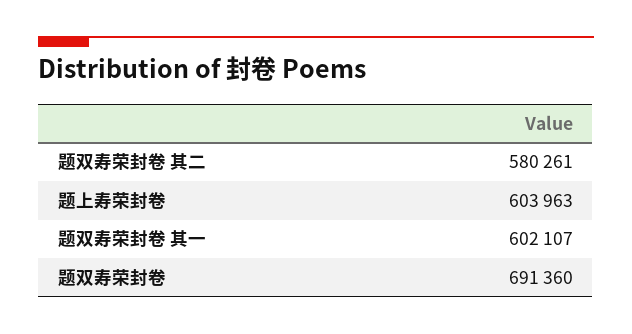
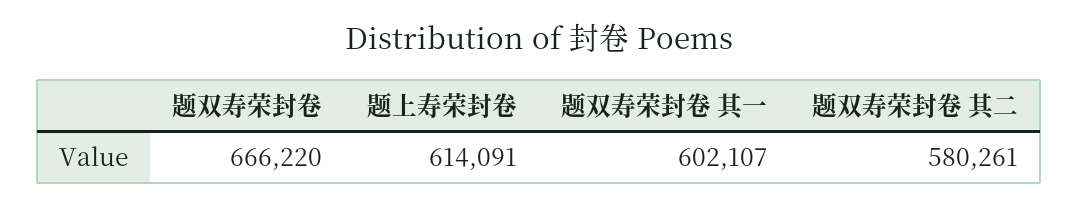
  {
    "题双寿荣封卷 其二": 580261,
-   "题上寿荣封卷": 603963,
+   "题上寿荣封卷": 614091,
    "题双寿荣封卷 其一": 602107,
-   "题双寿荣封卷": 691360
+   "题双寿荣封卷": 666220
  }

